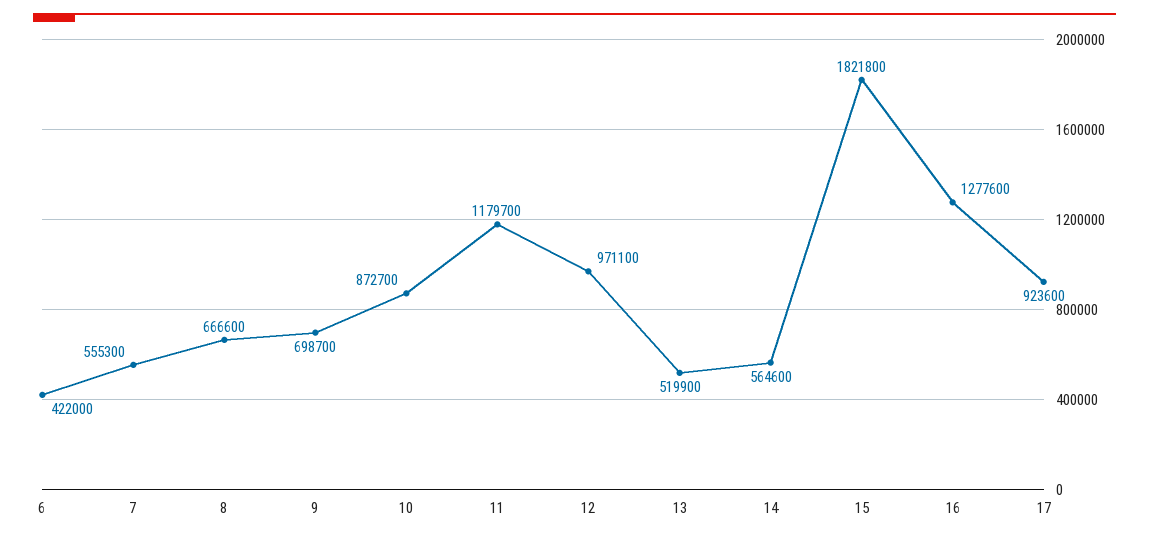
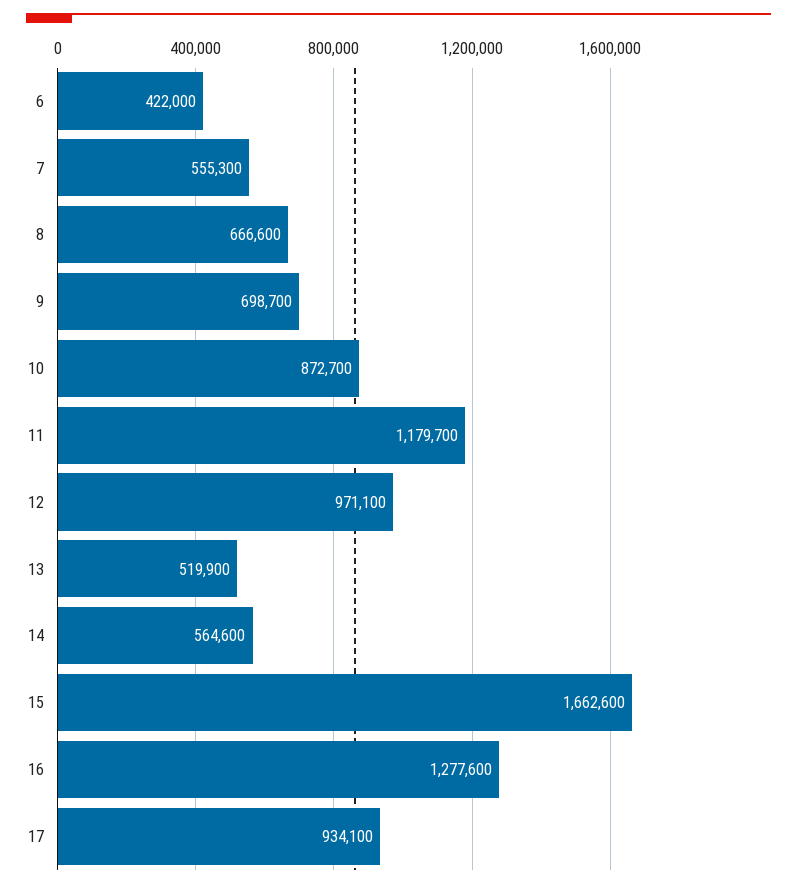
  {
    "6": 422000,
    "7": 555300,
    "8": 666600,
    "9": 698700,
    "10": 872700,
    "11": 1179700,
    "12": 971100,
    "13": 519900,
    "14": 564600,
-   "15": 1821800,
+   "15": 1662600,
    "16": 1277600,
-   "17": 923600
+   "17": 934100
  }

